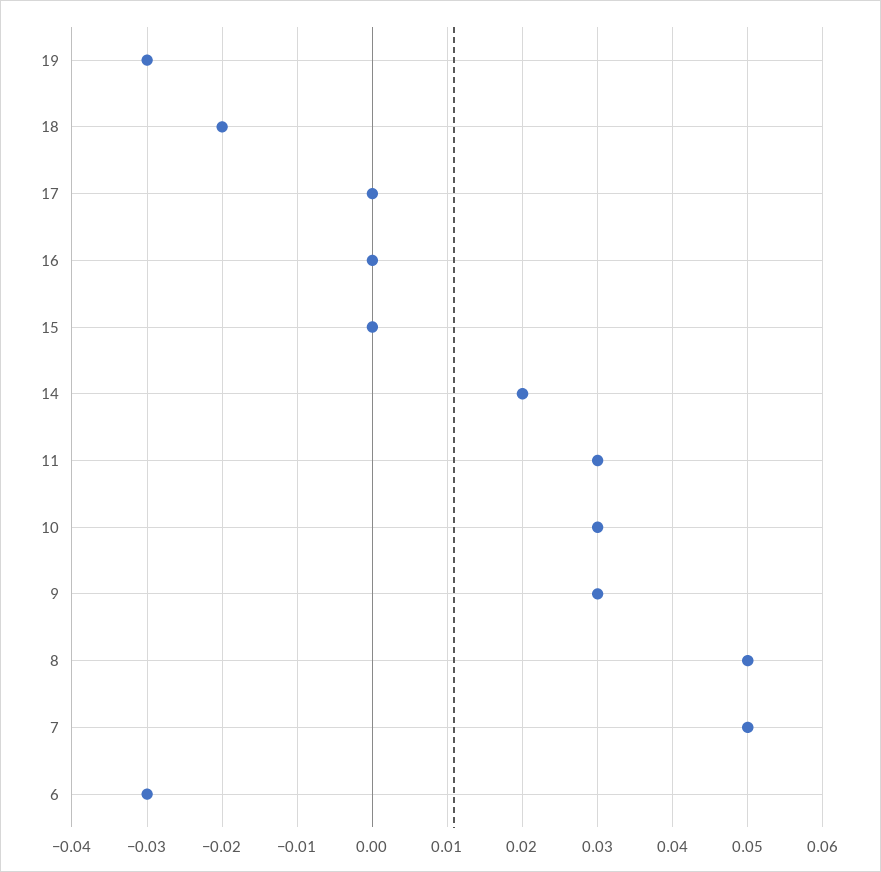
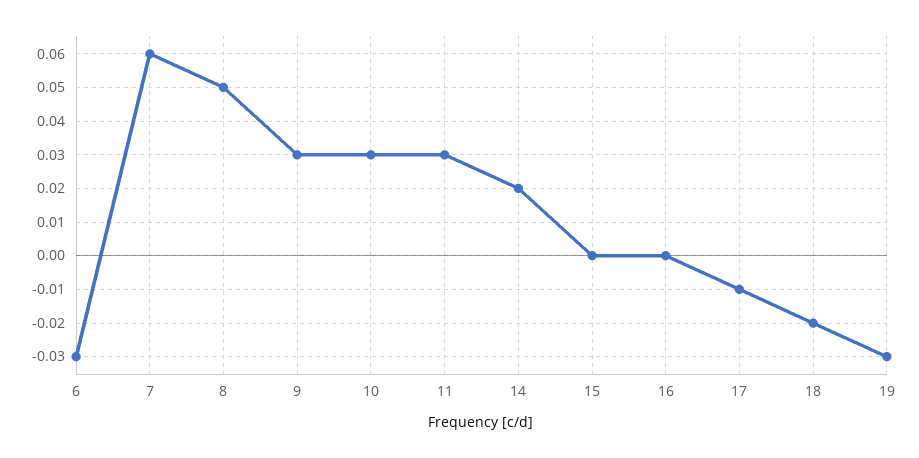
  {
    "19": -0.03,
    "18": -0.02,
-   "17": 0,
+   "17": -0.01,
    "16": 0,
    "15": 0,
    "14": 0.02,
    "11": 0.03,
    "10": 0.03,
    "9": 0.03,
    "8": 0.05,
-   "7": 0.05,
+   "7": 0.06,
    "6": -0.03
  }

